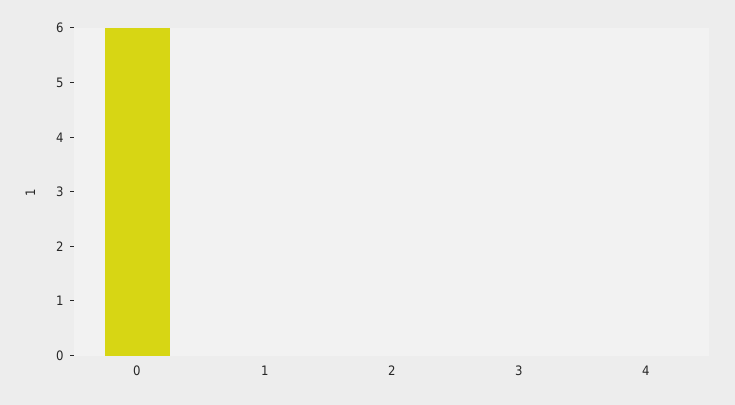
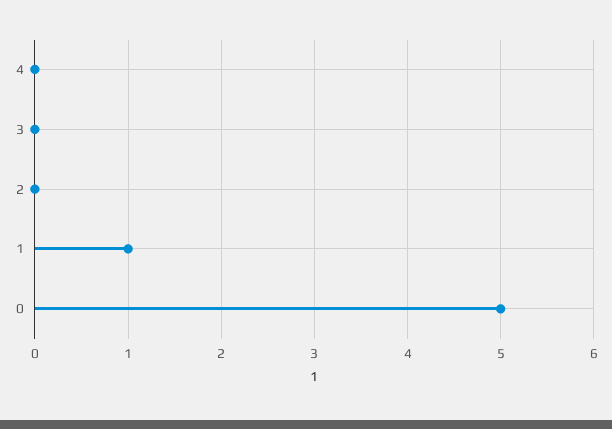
  {
-   "0": 6,
+   "0": 5,
-   "1": 0,
+   "1": 1,
    "2": 0,
    "3": 0,
    "4": 0
  }

